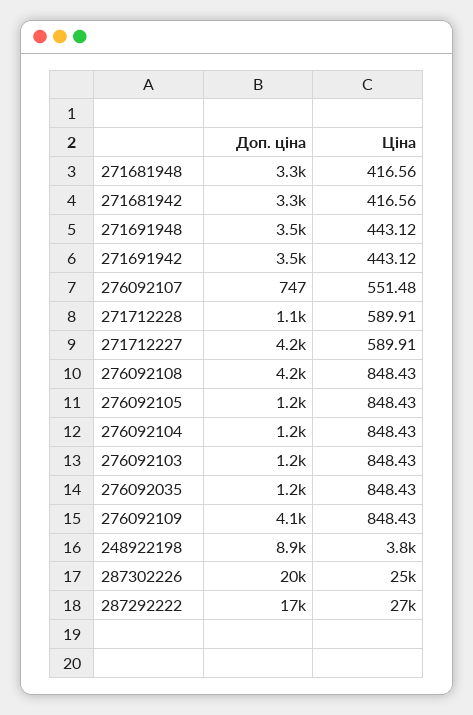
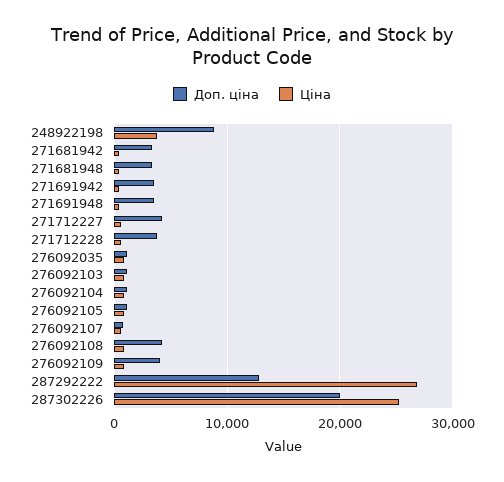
  {
    "Доп. ціна": {
      "271681948": 3300,
      "271681942": 3300,
      "271691948": 3500,
      "271691942": 3500,
      "276092107": 747,
-     "271712228": 1100,
+     "271712228": 4000,
      "271712227": 4200,
      "276092108": 4200,
      "276092105": 1200,
      "276092104": 1200,
      "276092103": 1200,
      "276092035": 1200,
      "276092109": 4100,
      "248922198": 8900,
      "287302226": 20000,
-     "287292222": 17000
+     "287292222": 13000
    },
    "Ціна": {
      "271681948": 416.56,
      "271681942": 416.56,
      "271691948": 443.12,
      "271691942": 443.12,
      "276092107": 551.48,
      "271712228": 589.91,
      "271712227": 589.91,
      "276092108": 848.43,
      "276092105": 848.43,
      "276092104": 848.43,
      "276092103": 848.43,
      "276092035": 848.43,
      "276092109": 848.43,
      "248922198": 3800,
      "287302226": 25000,
      "287292222": 27000
    }
  }

